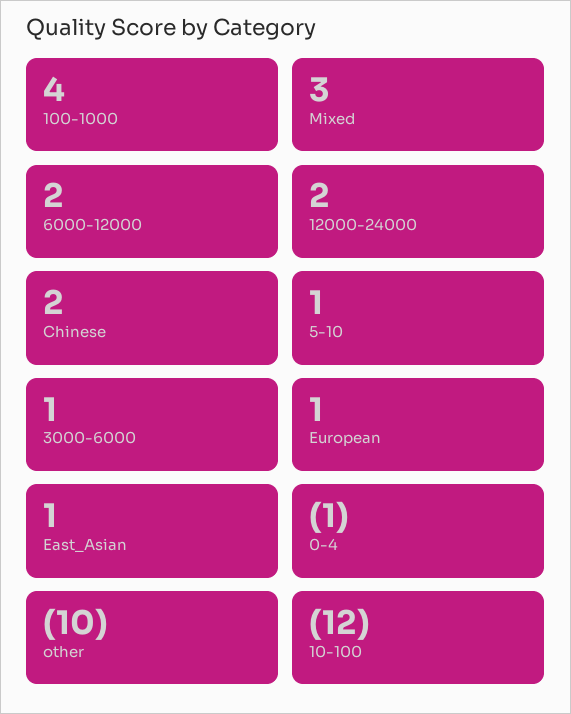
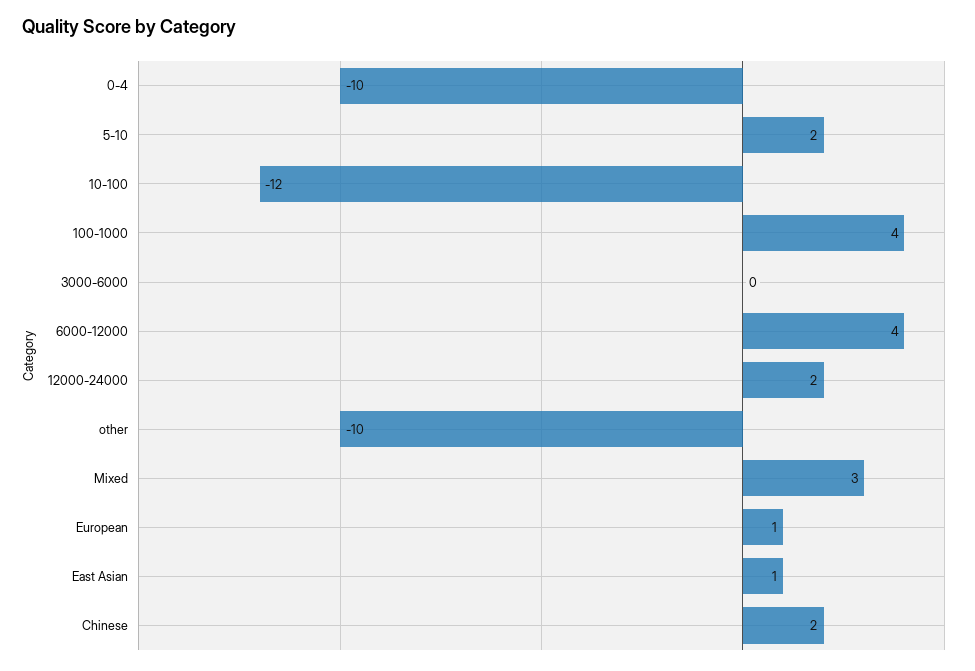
  {
    "100-1000": 4,
    "Mixed": 3,
-   "6000-12000": 2,
+   "6000-12000": 4,
    "12000-24000": 2,
    "Chinese": 2,
-   "5-10": 1,
+   "5-10": 2,
-   "3000-6000": 1,
+   "3000-6000": 0,
    "European": 1,
    "East_Asian": 1,
-   "0-4": -1,
+   "0-4": -10,
    "other": -10,
    "10-100": -12
  }

